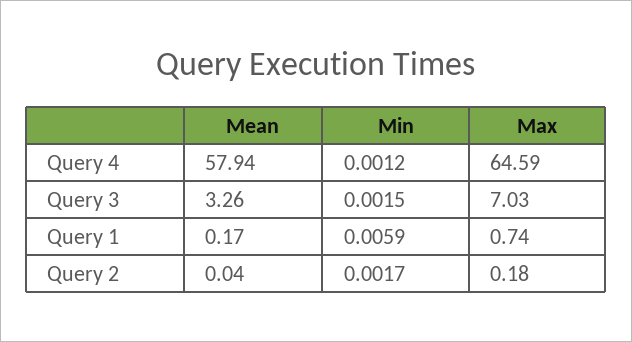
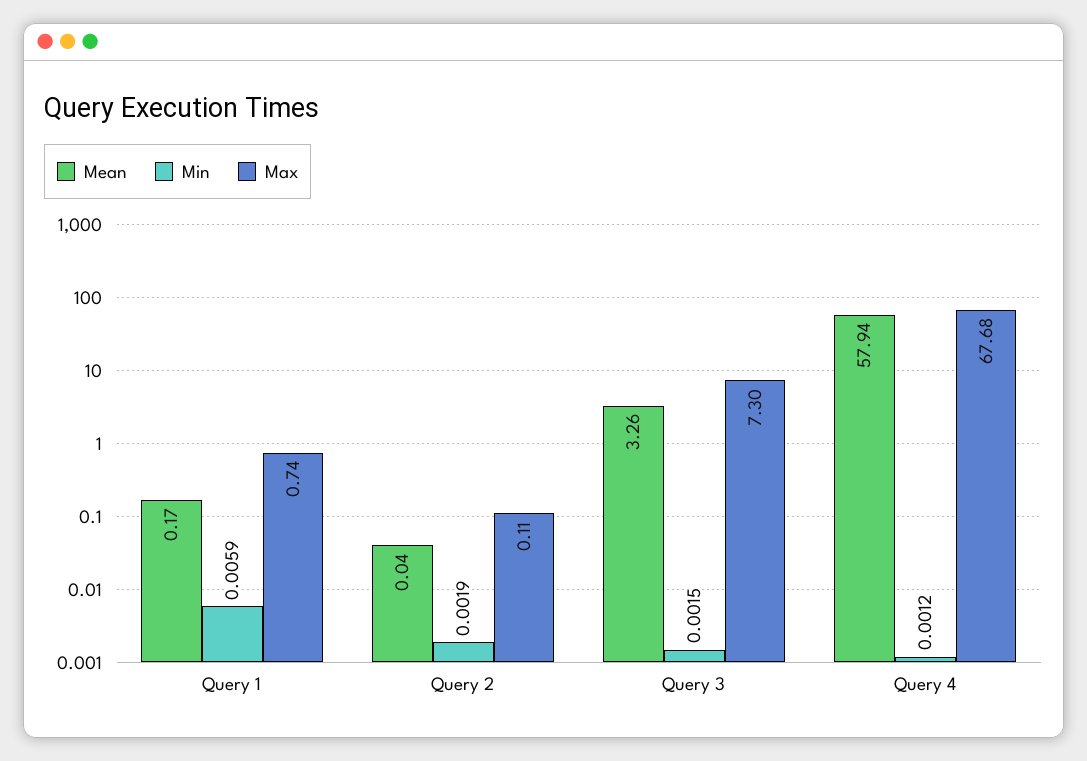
  {
    "Mean": {
      "Query 4": 57.94,
      "Query 3": 3.26,
      "Query 1": 0.17,
      "Query 2": 0.04
    },
    "Min": {
      "Query 4": 0.0012,
      "Query 3": 0.0015,
      "Query 1": 0.0059,
-     "Query 2": 0.0017
+     "Query 2": 0.0019
    },
    "Max": {
-     "Query 4": 64.59,
+     "Query 4": 67.68,
-     "Query 3": 7.03,
+     "Query 3": 7.3,
      "Query 1": 0.74,
-     "Query 2": 0.18
+     "Query 2": 0.11
    }
  }

